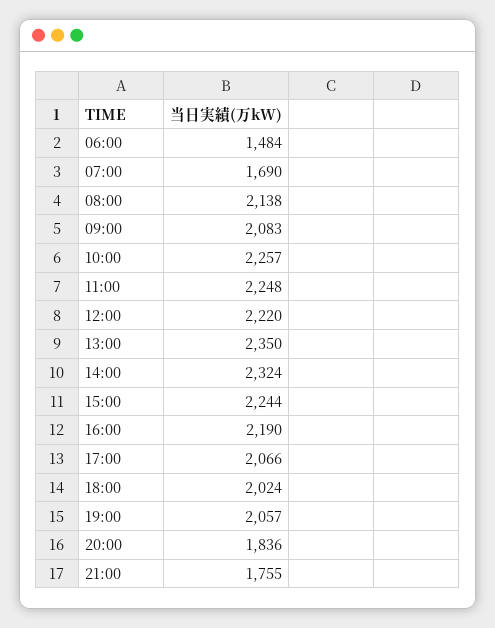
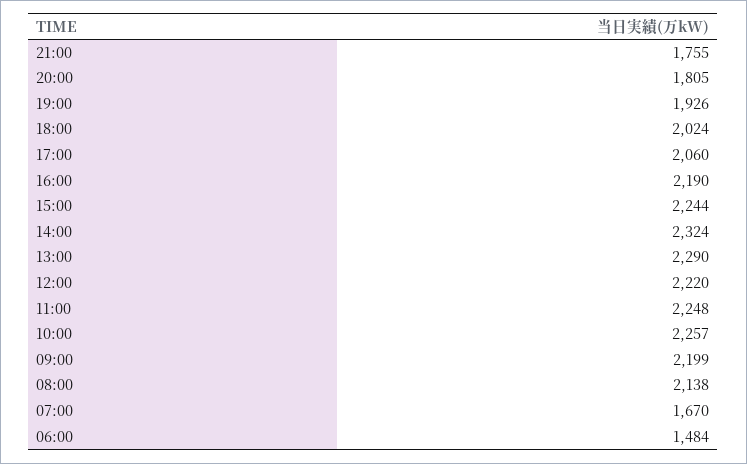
  {
    "06:00": 1484,
-   "07:00": 1690,
+   "07:00": 1670,
    "08:00": 2138,
-   "09:00": 2083,
+   "09:00": 2199,
    "10:00": 2257,
    "11:00": 2248,
    "12:00": 2220,
-   "13:00": 2350,
+   "13:00": 2290,
    "14:00": 2324,
    "15:00": 2244,
    "16:00": 2190,
-   "17:00": 2066,
+   "17:00": 2060,
    "18:00": 2024,
-   "19:00": 2057,
+   "19:00": 1926,
-   "20:00": 1836,
+   "20:00": 1805,
    "21:00": 1755
  }

